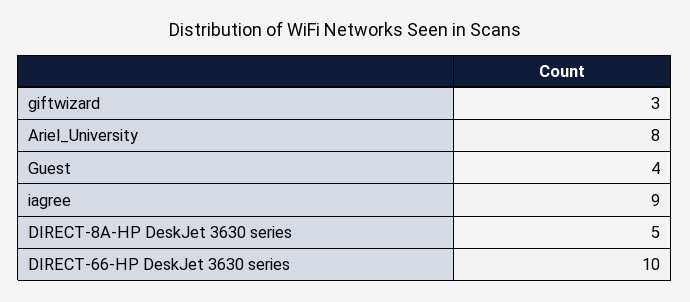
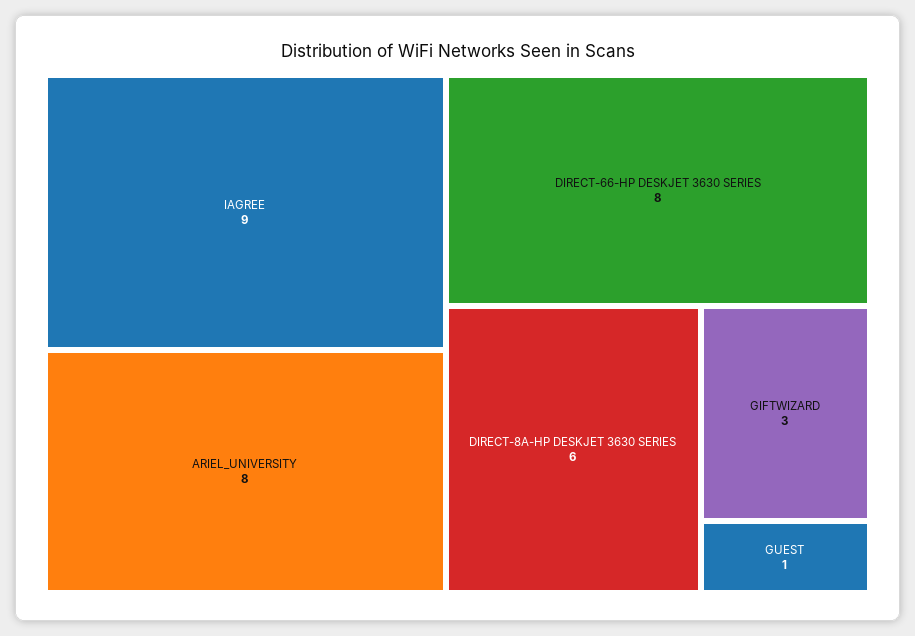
  {
    "giftwizard": 3,
    "Ariel_University": 8,
-   "Guest": 4,
+   "Guest": 1,
    "iagree": 9,
-   "DIRECT-8A-HP DeskJet 3630 series": 5,
+   "DIRECT-8A-HP DeskJet 3630 series": 6,
-   "DIRECT-66-HP DeskJet 3630 series": 10
+   "DIRECT-66-HP DeskJet 3630 series": 8
  }

